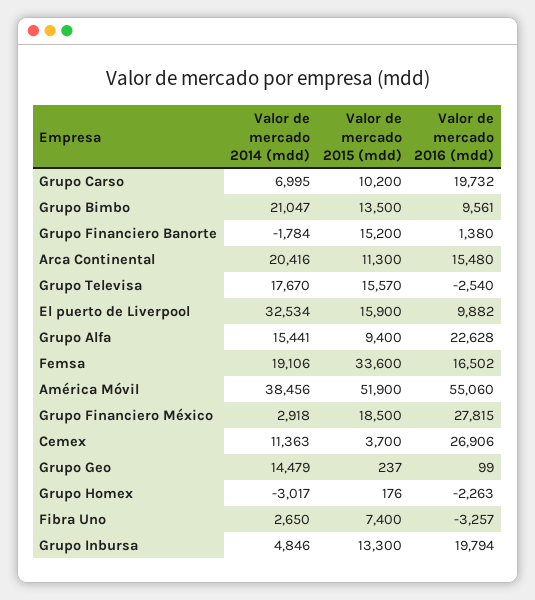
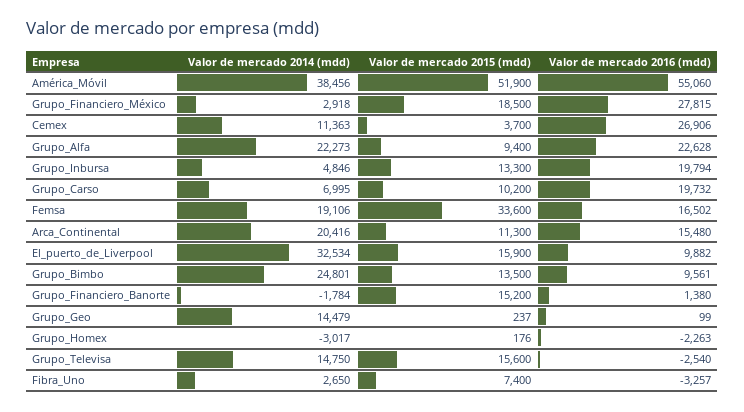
  {
    "Valor de mercado 2014 (mdd)": {
      "Grupo Carso": 6995,
-     "Grupo Bimbo": 21047,
+     "Grupo Bimbo": 24801,
      "Grupo Financiero Banorte": -1784,
      "Arca Continental": 20416,
-     "Grupo Televisa": 17670,
+     "Grupo Televisa": 14750,
      "El puerto de Liverpool": 32534,
-     "Grupo Alfa": 15441,
+     "Grupo Alfa": 22273,
      "Femsa": 19106,
      "América Móvil": 38456,
      "Grupo Financiero México": 2918,
      "Cemex": 11363,
      "Grupo Geo": 14479,
      "Grupo Homex": -3017,
      "Fibra Uno": 2650,
      "Grupo Inbursa": 4846
    },
    "Valor de mercado 2015 (mdd)": {
      "Grupo Carso": 10200,
      "Grupo Bimbo": 13500,
      "Grupo Financiero Banorte": 15200,
      "Arca Continental": 11300,
-     "Grupo Televisa": 15570,
+     "Grupo Televisa": 15600,
      "El puerto de Liverpool": 15900,
      "Grupo Alfa": 9400,
      "Femsa": 33600,
      "América Móvil": 51900,
      "Grupo Financiero México": 18500,
      "Cemex": 3700,
      "Grupo Geo": 237,
      "Grupo Homex": 176,
      "Fibra Uno": 7400,
      "Grupo Inbursa": 13300
    },
    "Valor de mercado 2016 (mdd)": {
      "Grupo Carso": 19732,
      "Grupo Bimbo": 9561,
      "Grupo Financiero Banorte": 1380,
      "Arca Continental": 15480,
      "Grupo Televisa": -2540,
      "El puerto de Liverpool": 9882,
      "Grupo Alfa": 22628,
      "Femsa": 16502,
      "América Móvil": 55060,
      "Grupo Financiero México": 27815,
      "Cemex": 26906,
      "Grupo Geo": 99,
      "Grupo Homex": -2263,
      "Fibra Uno": -3257,
      "Grupo Inbursa": 19794
    }
  }

